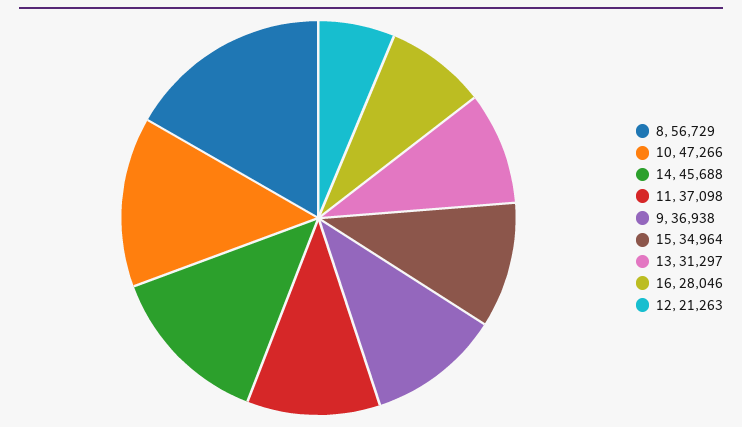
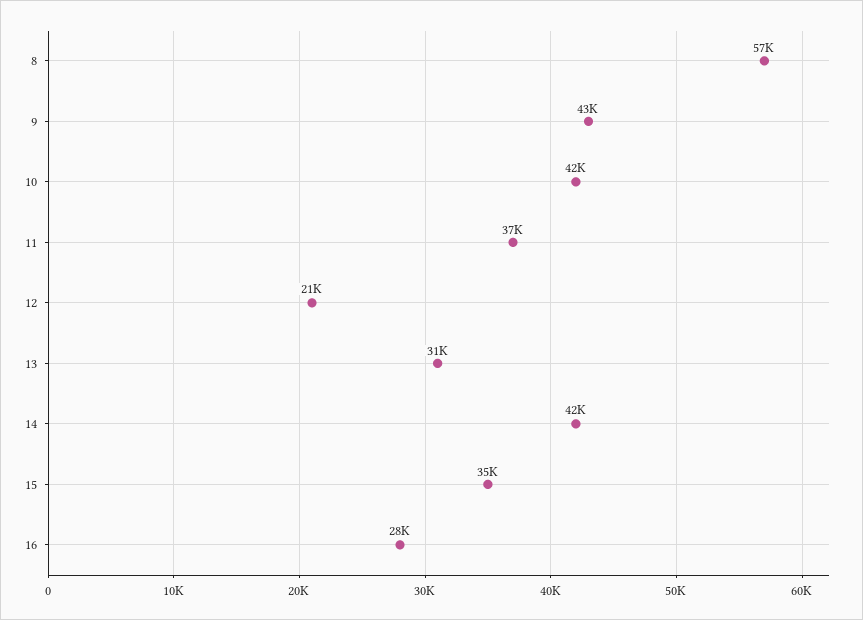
  {
    "8": 56729,
-   "10": 47266,
+   "10": 42000,
-   "14": 45688,
+   "14": 42000,
    "11": 37098,
-   "9": 36938,
+   "9": 43000,
    "15": 34964,
    "13": 31297,
    "16": 28046,
    "12": 21263
  }

